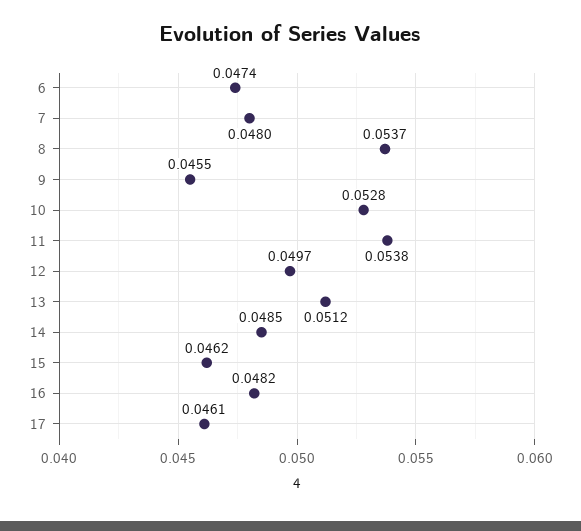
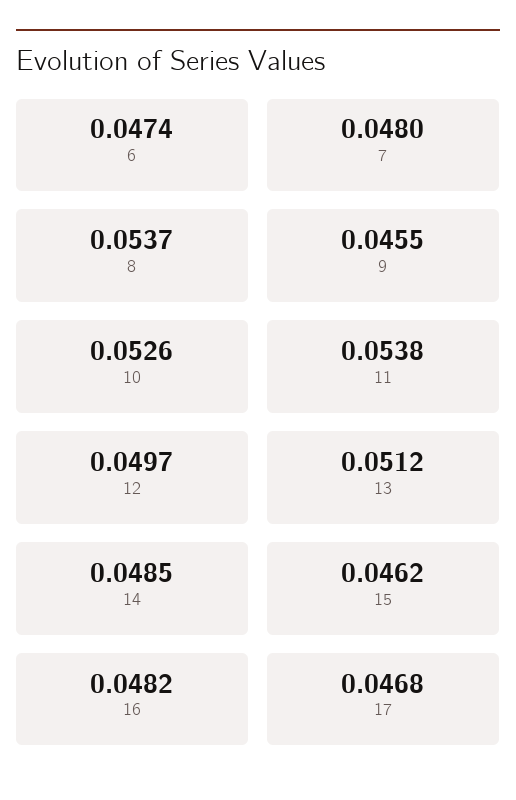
  {
    "6": 0.0474,
    "7": 0.048,
    "8": 0.0537,
    "9": 0.0455,
-   "10": 0.0528,
+   "10": 0.0526,
    "11": 0.0538,
    "12": 0.0497,
    "13": 0.0512,
    "14": 0.0485,
    "15": 0.0462,
    "16": 0.0482,
-   "17": 0.0461
+   "17": 0.0468
  }

